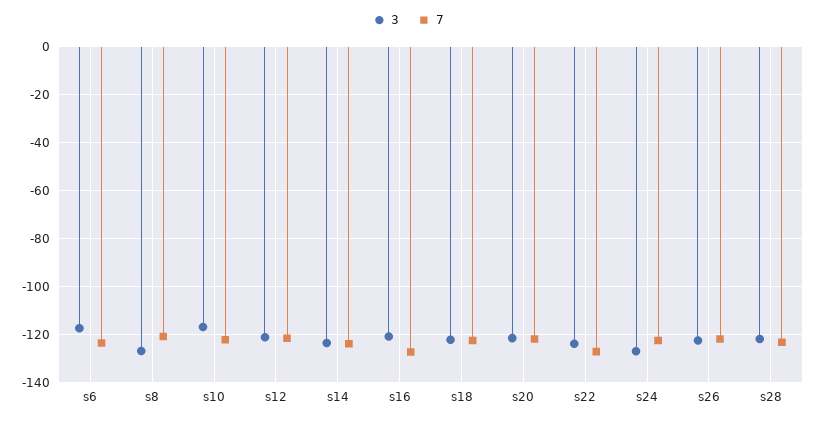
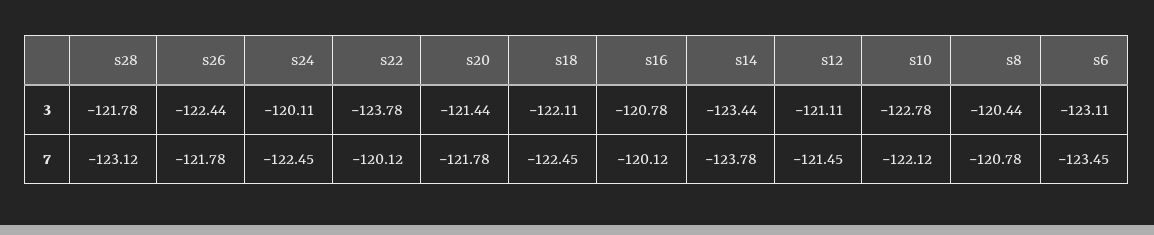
  {
    "3": {
-     "s6": -117.5,
+     "s6": -123.11,
-     "s8": -127.5,
+     "s8": -120.44,
-     "s10": -117.5,
+     "s10": -122.78,
      "s12": -121.11,
      "s14": -123.44,
      "s16": -120.78,
      "s18": -122.11,
      "s20": -121.44,
      "s22": -123.78,
-     "s24": -127.5,
+     "s24": -120.11,
      "s26": -122.44,
      "s28": -121.78
    },
    "7": {
      "s6": -123.45,
      "s8": -120.78,
      "s10": -122.12,
      "s12": -121.45,
      "s14": -123.78,
-     "s16": -127.5,
+     "s16": -120.12,
      "s18": -122.45,
      "s20": -121.78,
-     "s22": -127.5,
+     "s22": -120.12,
      "s24": -122.45,
      "s26": -121.78,
      "s28": -123.12
    }
  }

